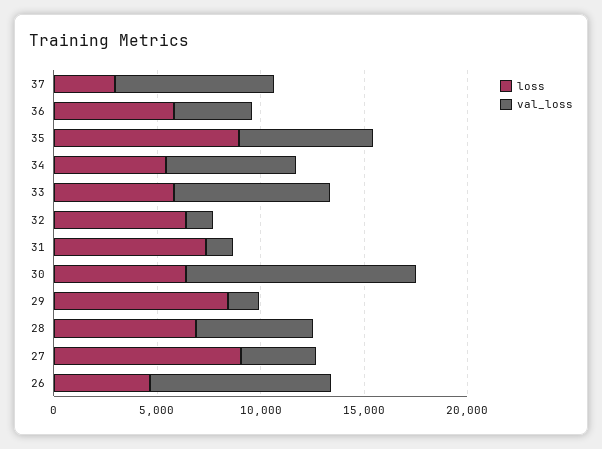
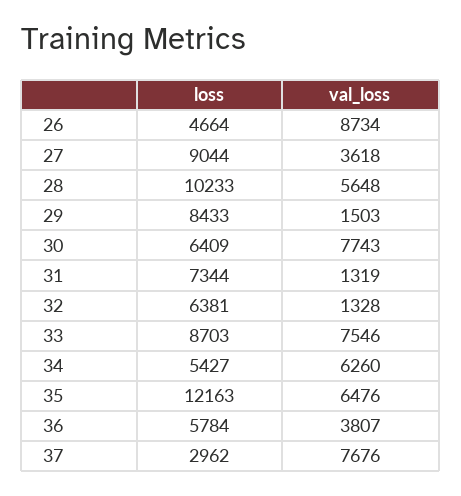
  {
    "loss": {
      "37": 2962,
      "36": 5784,
-     "35": 9000,
+     "35": 12163,
      "34": 5427,
-     "33": 6000,
+     "33": 8703,
      "32": 6381,
      "31": 7344,
      "30": 6409,
      "29": 8433,
-     "28": 7000,
+     "28": 10233,
      "27": 9044,
      "26": 4664
    },
    "val_loss": {
      "37": 7676,
      "36": 3807,
      "35": 6476,
      "34": 6260,
      "33": 7546,
      "32": 1328,
      "31": 1319,
-     "30": 11000,
+     "30": 7743,
      "29": 1503,
      "28": 5648,
      "27": 3618,
      "26": 8734
    }
  }

